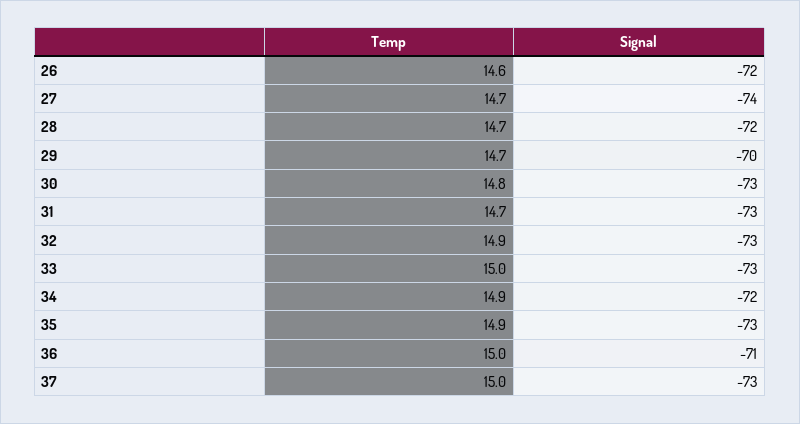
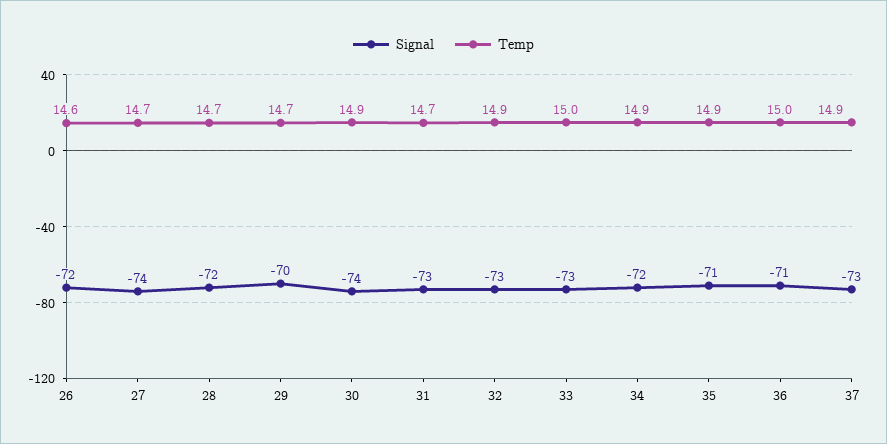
  {
    "Temp": {
      "26": 14.6,
      "27": 14.7,
      "28": 14.7,
      "29": 14.7,
-     "30": 14.8,
+     "30": 14.9,
      "31": 14.7,
      "32": 14.9,
      "33": 15,
      "34": 14.9,
      "35": 14.9,
      "36": 15,
-     "37": 15
+     "37": 14.9
    },
    "Signal": {
      "26": -72,
      "27": -74,
      "28": -72,
      "29": -70,
-     "30": -73,
+     "30": -74,
      "31": -73,
      "32": -73,
      "33": -73,
      "34": -72,
-     "35": -73,
+     "35": -71,
      "36": -71,
      "37": -73
    }
  }

